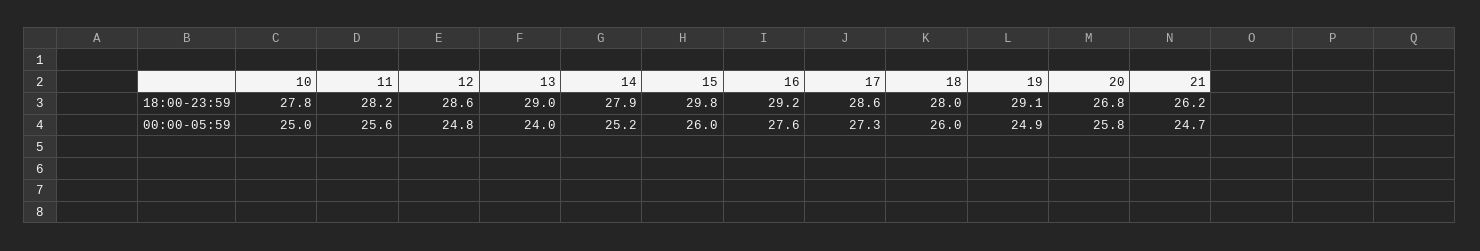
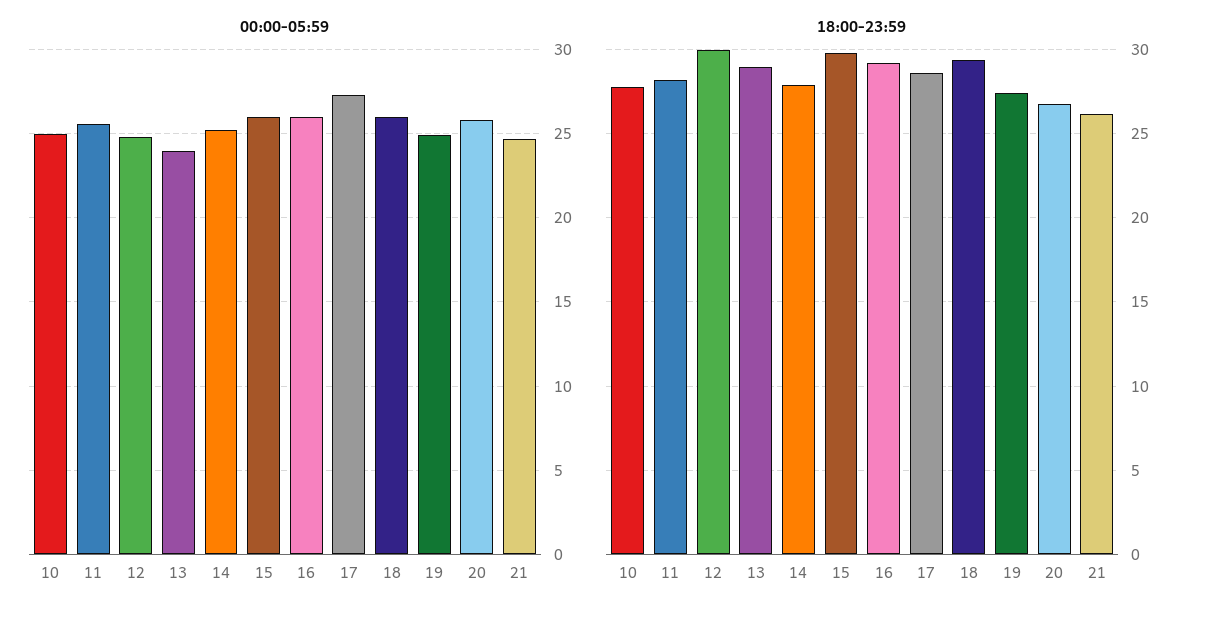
  {
    "18:00-23:59": {
      "10": 27.8,
      "11": 28.2,
-     "12": 28.6,
+     "12": 30,
      "13": 29,
      "14": 27.9,
      "15": 29.8,
      "16": 29.2,
      "17": 28.6,
-     "18": 28,
+     "18": 29.5,
-     "19": 29.1,
+     "19": 27.5,
      "20": 26.8,
      "21": 26.2
    },
    "00:00-05:59": {
      "10": 25,
      "11": 25.6,
      "12": 24.8,
      "13": 24,
      "14": 25.2,
      "15": 26,
-     "16": 27.6,
+     "16": 26,
      "17": 27.3,
      "18": 26,
      "19": 24.9,
      "20": 25.8,
      "21": 24.7
    }
  }

